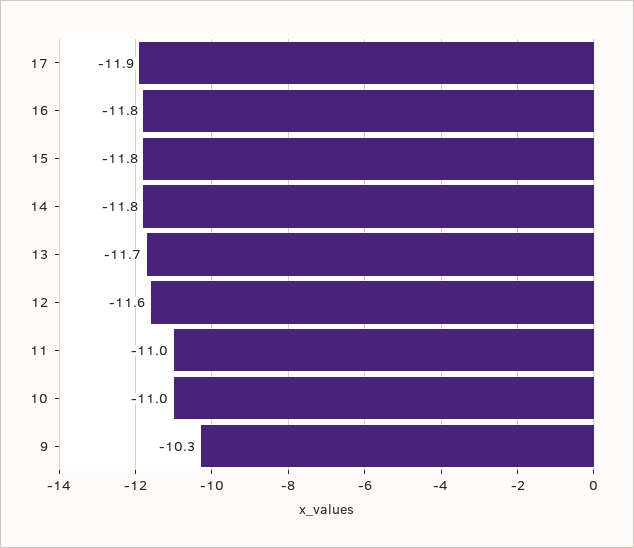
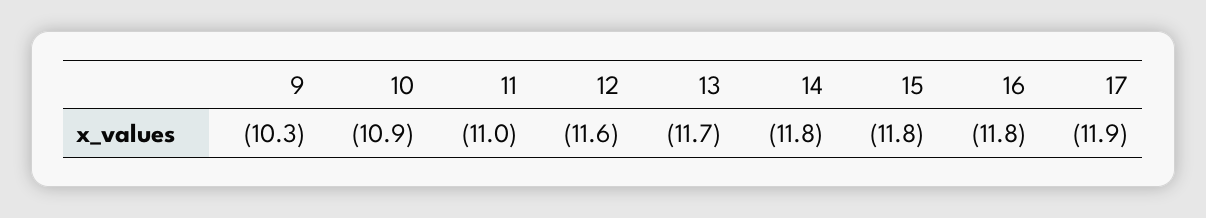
  {
    "17": -11.9,
    "16": -11.8,
    "15": -11.8,
    "14": -11.8,
    "13": -11.7,
    "12": -11.6,
    "11": -11,
-   "10": -11,
+   "10": -10.9,
    "9": -10.3
  }

